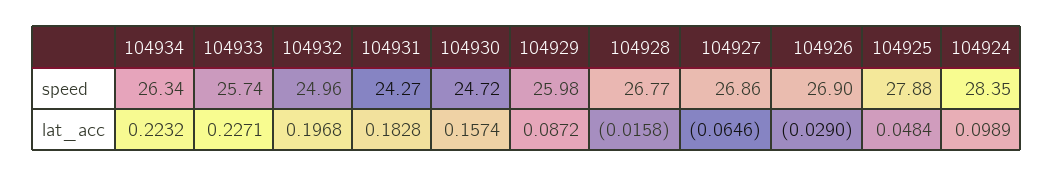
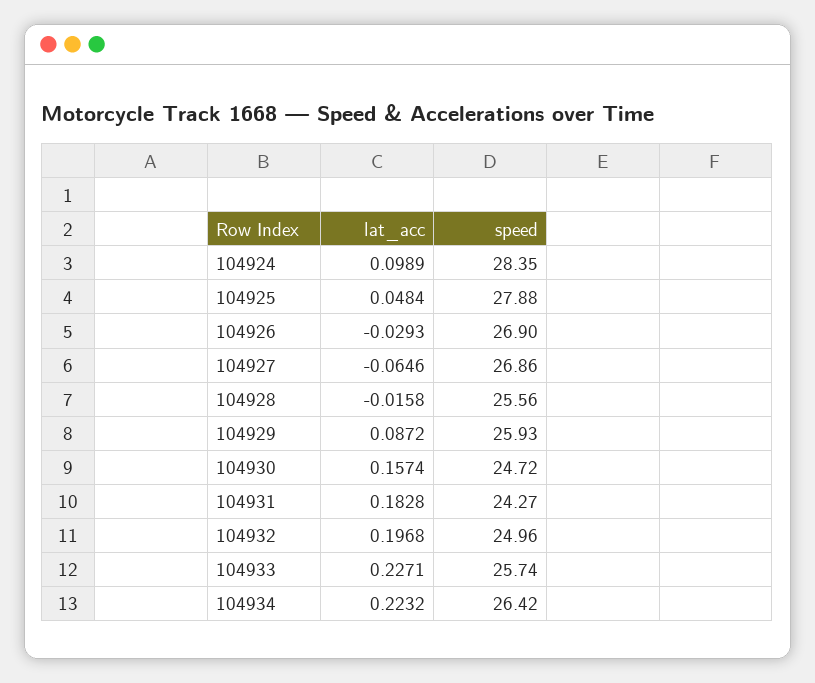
  {
    "104934": {
-     "speed": 26.34,
+     "speed": 26.42,
      "lat_acc": 0.2232
    },
    "104933": {
      "speed": 25.74,
      "lat_acc": 0.2271
    },
    "104932": {
      "speed": 24.96,
      "lat_acc": 0.1968
    },
    "104931": {
      "speed": 24.27,
      "lat_acc": 0.1828
    },
    "104930": {
      "speed": 24.72,
      "lat_acc": 0.1574
    },
    "104929": {
-     "speed": 25.98,
+     "speed": 25.93,
      "lat_acc": 0.0872
    },
    "104928": {
-     "speed": 26.77,
+     "speed": 25.56,
      "lat_acc": -0.0158
    },
    "104927": {
      "speed": 26.86,
      "lat_acc": -0.0646
    },
    "104926": {
      "speed": 26.9,
-     "lat_acc": -0.029
+     "lat_acc": -0.0293
    },
    "104925": {
      "speed": 27.88,
      "lat_acc": 0.0484
    },
    "104924": {
      "speed": 28.35,
      "lat_acc": 0.0989
    }
  }

